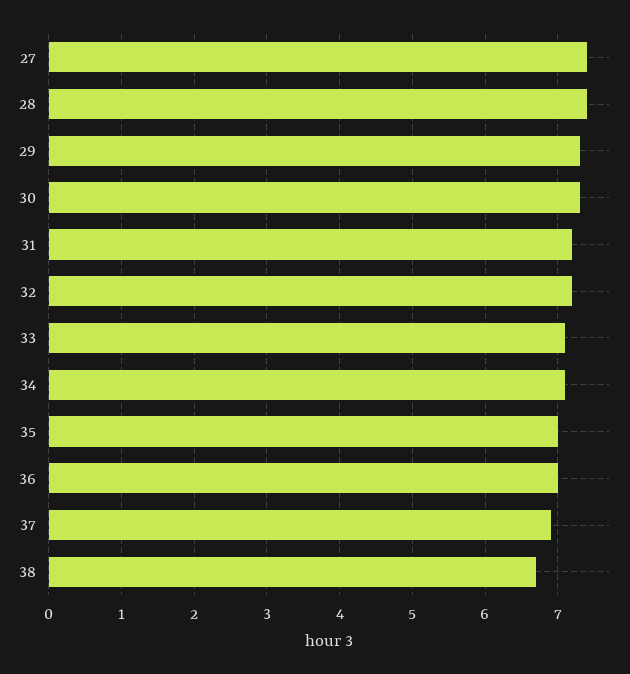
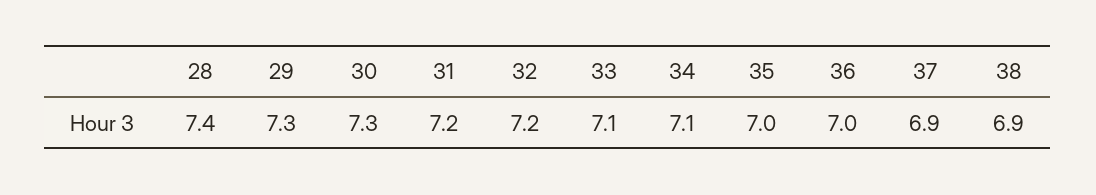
  {
-   "27": 7.4,
    "28": 7.4,
    "29": 7.3,
    "30": 7.3,
    "31": 7.2,
    "32": 7.2,
    "33": 7.1,
    "34": 7.1,
    "35": 7,
    "36": 7,
    "37": 6.9,
-   "38": 6.7
+   "38": 6.9
  }

